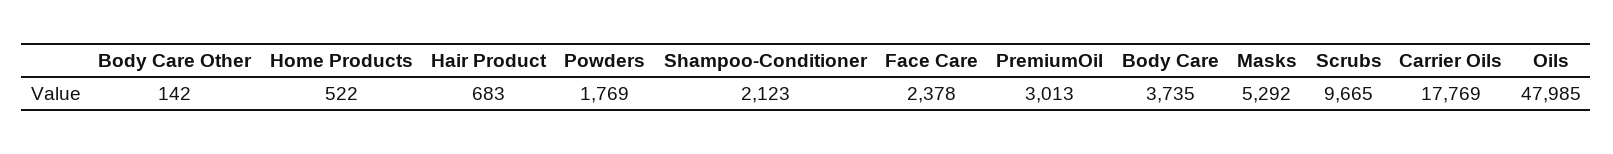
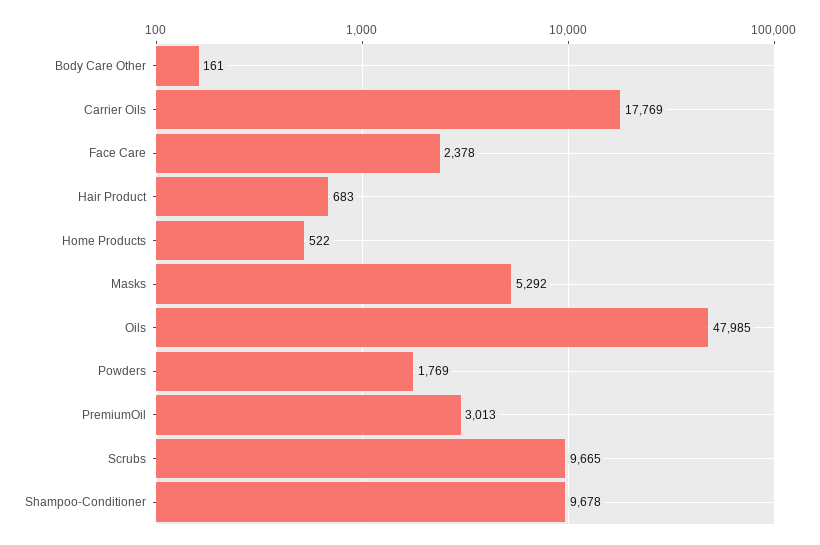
  {
-   "Body Care Other": 142,
+   "Body Care Other": 161,
    "Home Products": 522,
    "Hair Product": 683,
    "Powders": 1769,
-   "Shampoo-Conditioner": 2123,
+   "Shampoo-Conditioner": 9678,
    "Face Care": 2378,
    "PremiumOil": 3013,
-   "Body Care": 3735,
    "Masks": 5292,
    "Scrubs": 9665,
    "Carrier Oils": 17769,
    "Oils": 47985
  }

